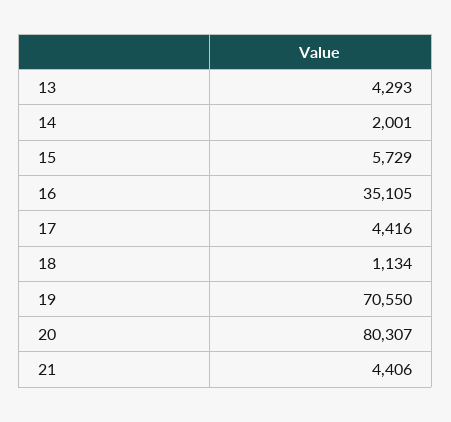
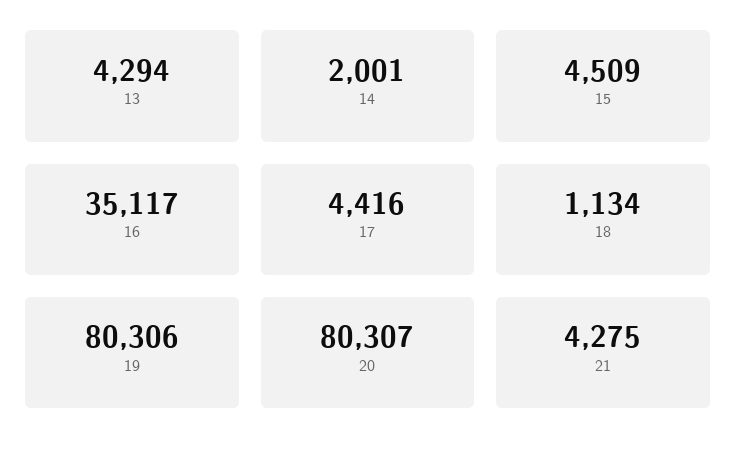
  {
-   "13": 4293,
+   "13": 4294,
    "14": 2001,
-   "15": 5729,
+   "15": 4509,
-   "16": 35105,
+   "16": 35117,
    "17": 4416,
    "18": 1134,
-   "19": 70550,
+   "19": 80306,
    "20": 80307,
-   "21": 4406
+   "21": 4275
  }

